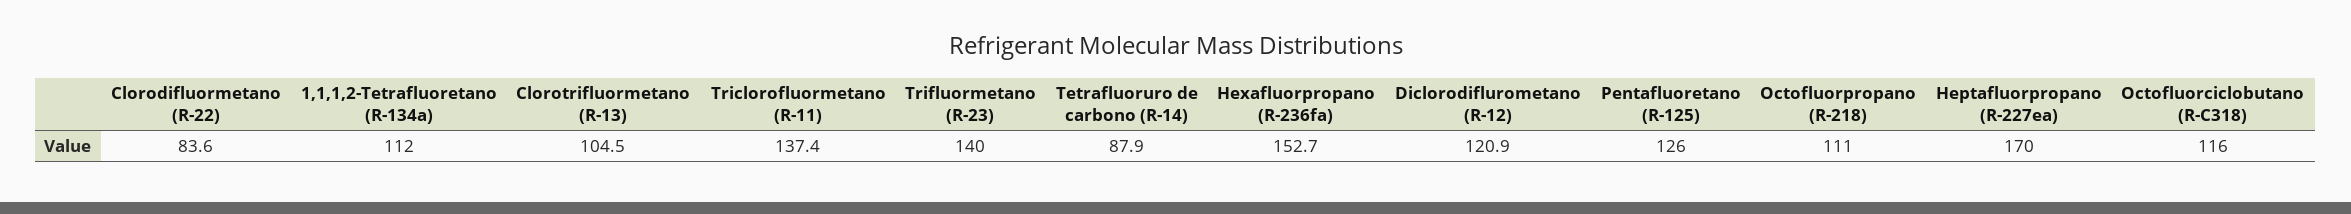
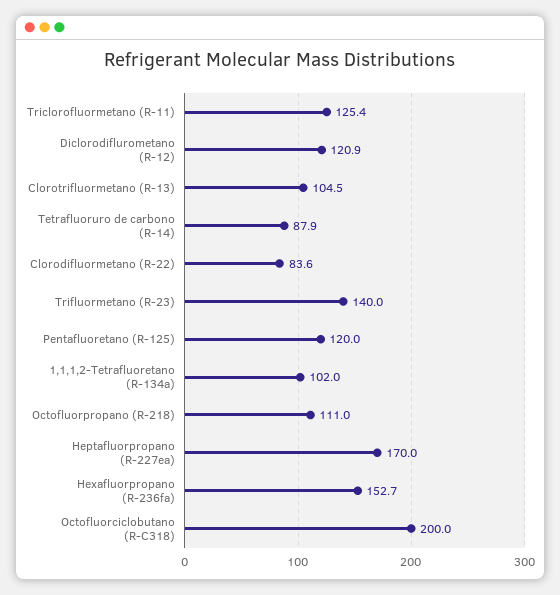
  {
    "Clorodifluormetano (R-22)": 83.6,
-   "1,1,1,2-Tetrafluoretano (R-134a)": 112,
+   "1,1,1,2-Tetrafluoretano (R-134a)": 102,
    "Clorotrifluormetano (R-13)": 104.5,
-   "Triclorofluormetano (R-11)": 137.4,
+   "Triclorofluormetano (R-11)": 125.4,
    "Trifluormetano (R-23)": 140,
    "Tetrafluoruro de carbono (R-14)": 87.9,
    "Hexafluorpropano (R-236fa)": 152.7,
    "Diclorodiflurometano (R-12)": 120.9,
-   "Pentafluoretano (R-125)": 126,
+   "Pentafluoretano (R-125)": 120,
    "Octofluorpropano (R-218)": 111,
    "Heptafluorpropano (R-227ea)": 170,
-   "Octofluorciclobutano (R-C318)": 116
+   "Octofluorciclobutano (R-C318)": 200
  }

